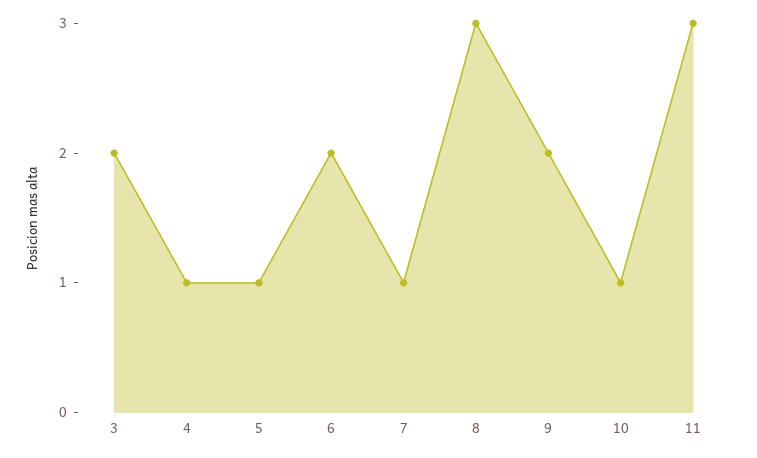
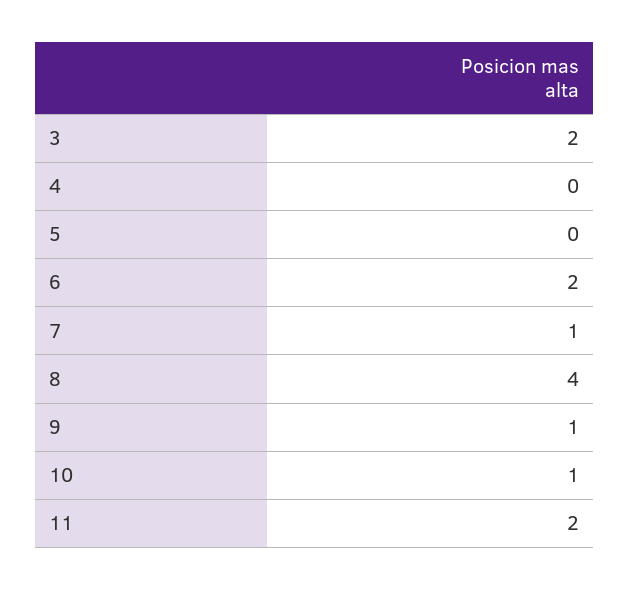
  {
    "3": 2,
-   "4": 1,
+   "4": 0,
-   "5": 1,
+   "5": 0,
    "6": 2,
    "7": 1,
-   "8": 3,
+   "8": 4,
-   "9": 2,
+   "9": 1,
    "10": 1,
-   "11": 3
+   "11": 2
  }

